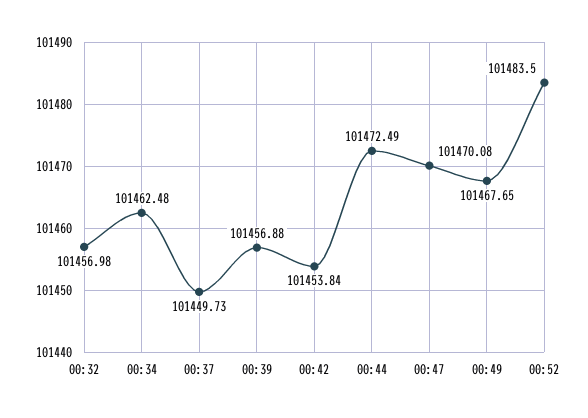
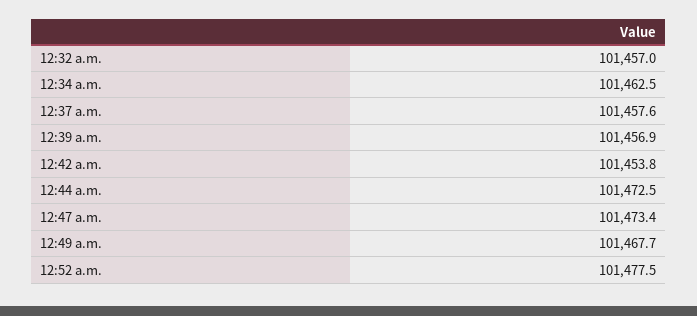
  {
    "00:32": 101456.98,
    "00:34": 101462.48,
-   "00:37": 101449.73,
+   "00:37": 101457.6,
    "00:39": 101456.88,
    "00:42": 101453.84,
    "00:44": 101472.49,
-   "00:47": 101470.08,
+   "00:47": 101473.4,
    "00:49": 101467.65,
-   "00:52": 101483.5
+   "00:52": 101477.5
  }

